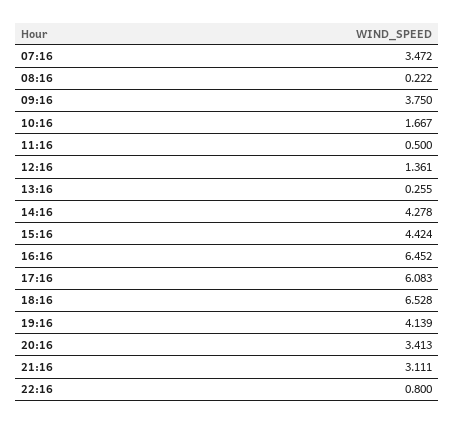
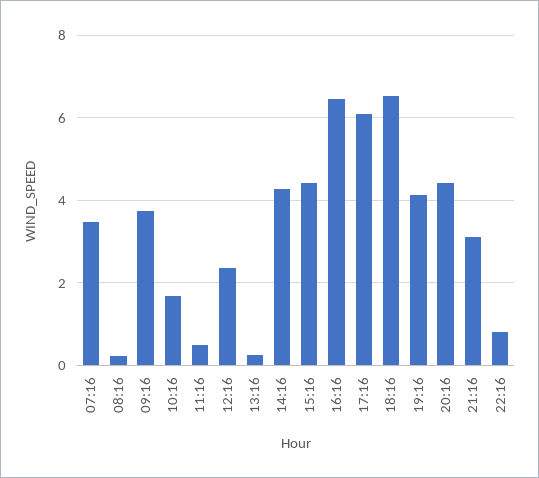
  {
    "07:16": 3.472,
    "08:16": 0.222,
    "09:16": 3.75,
    "10:16": 1.667,
    "11:16": 0.5,
-   "12:16": 1.361,
+   "12:16": 2.4,
    "13:16": 0.255,
    "14:16": 4.278,
    "15:16": 4.424,
    "16:16": 6.452,
    "17:16": 6.083,
    "18:16": 6.528,
    "19:16": 4.139,
-   "20:16": 3.413,
+   "20:16": 4.4,
    "21:16": 3.111,
    "22:16": 0.8
  }

